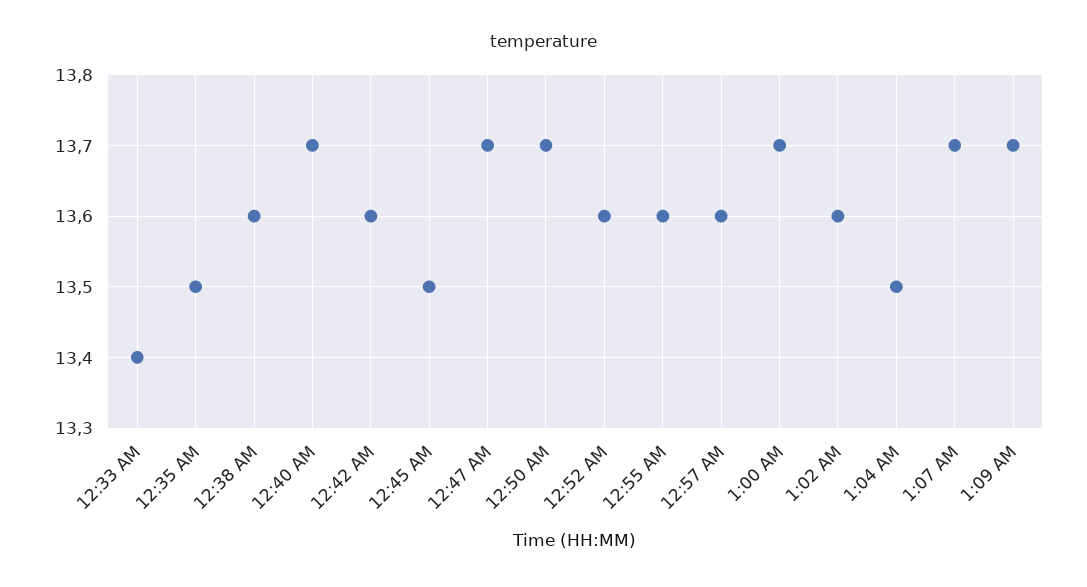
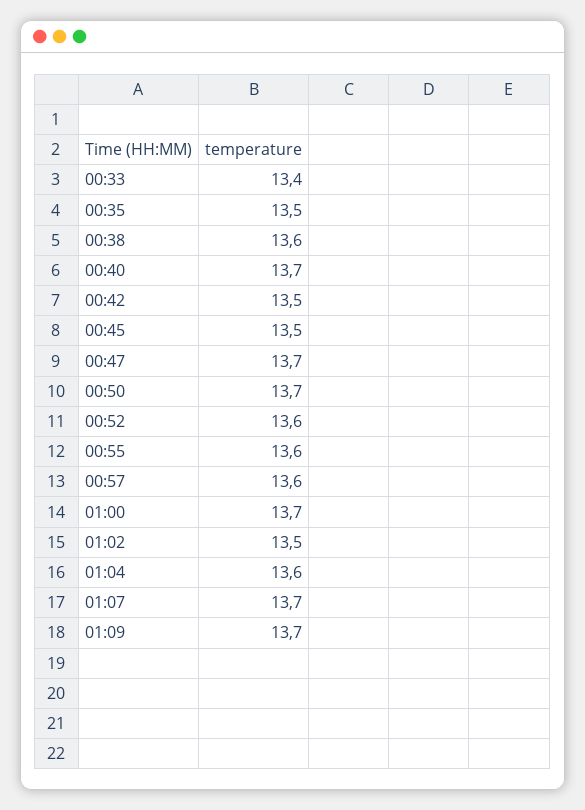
  {
    "12:33 AM": 13.4,
    "12:35 AM": 13.5,
    "12:38 AM": 13.6,
    "12:40 AM": 13.7,
-   "12:42 AM": 13.6,
+   "12:42 AM": 13.5,
    "12:45 AM": 13.5,
    "12:47 AM": 13.7,
    "12:50 AM": 13.7,
    "12:52 AM": 13.6,
    "12:55 AM": 13.6,
    "12:57 AM": 13.6,
    "1:00 AM": 13.7,
-   "1:02 AM": 13.6,
+   "1:02 AM": 13.5,
-   "1:04 AM": 13.5,
+   "1:04 AM": 13.6,
    "1:07 AM": 13.7,
    "1:09 AM": 13.7
  }

